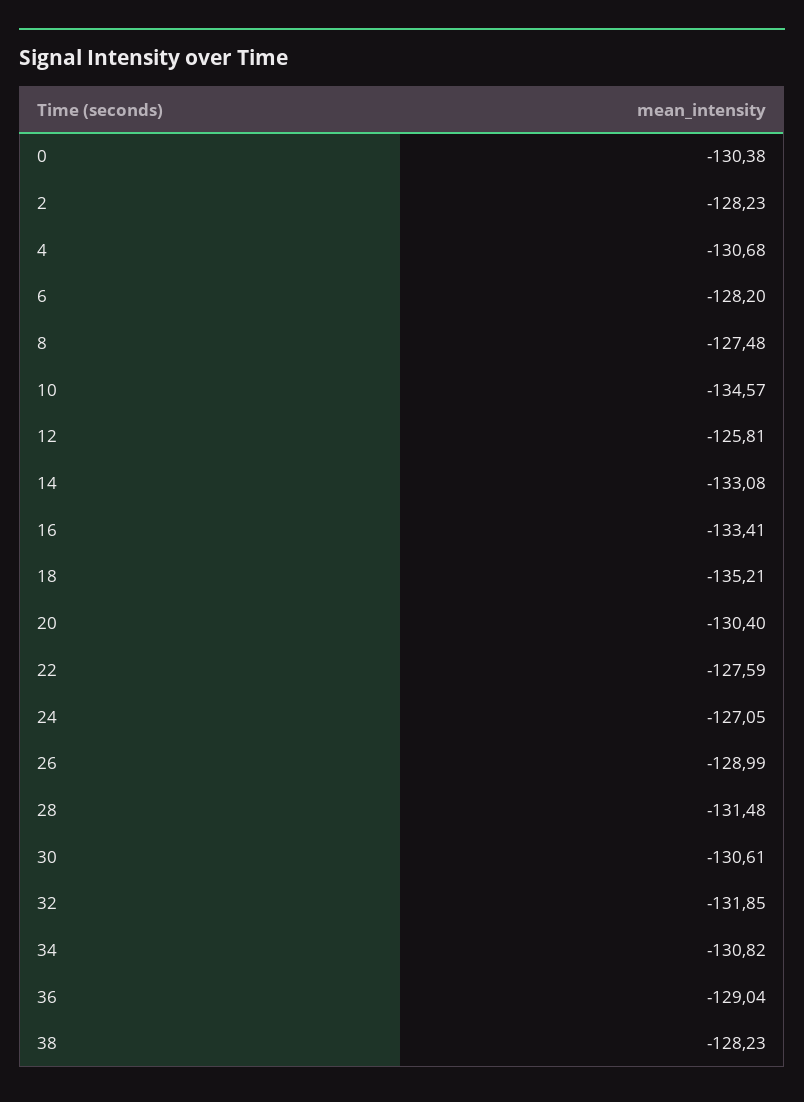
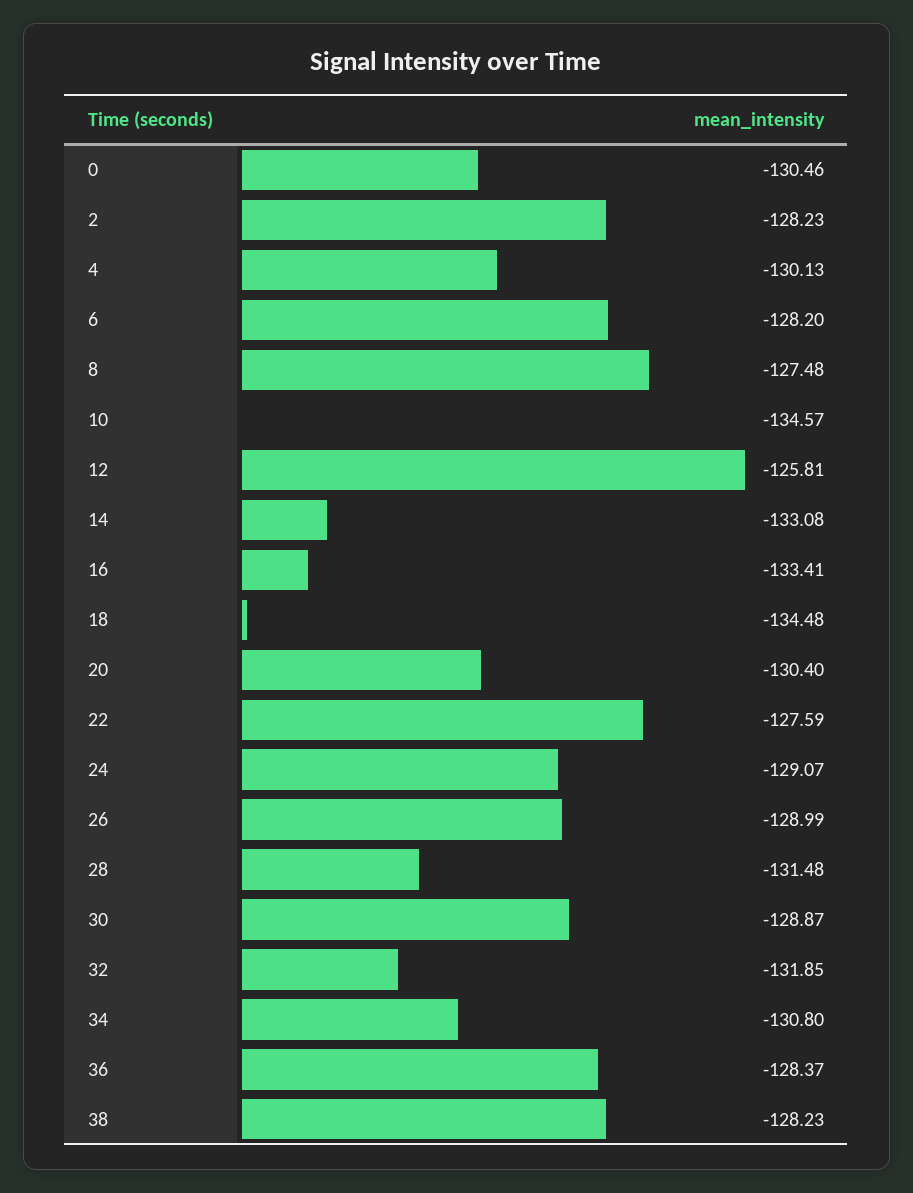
  {
-   "0": -130.38,
+   "0": -130.46,
    "2": -128.23,
-   "4": -130.68,
+   "4": -130.13,
    "6": -128.2,
    "8": -127.48,
    "10": -134.57,
    "12": -125.81,
    "14": -133.08,
    "16": -133.41,
-   "18": -135.21,
+   "18": -134.48,
    "20": -130.4,
    "22": -127.59,
-   "24": -127.05,
+   "24": -129.07,
    "26": -128.99,
    "28": -131.48,
-   "30": -130.61,
+   "30": -128.87,
    "32": -131.85,
-   "34": -130.82,
+   "34": -130.8,
-   "36": -129.04,
+   "36": -128.37,
    "38": -128.23
  }

